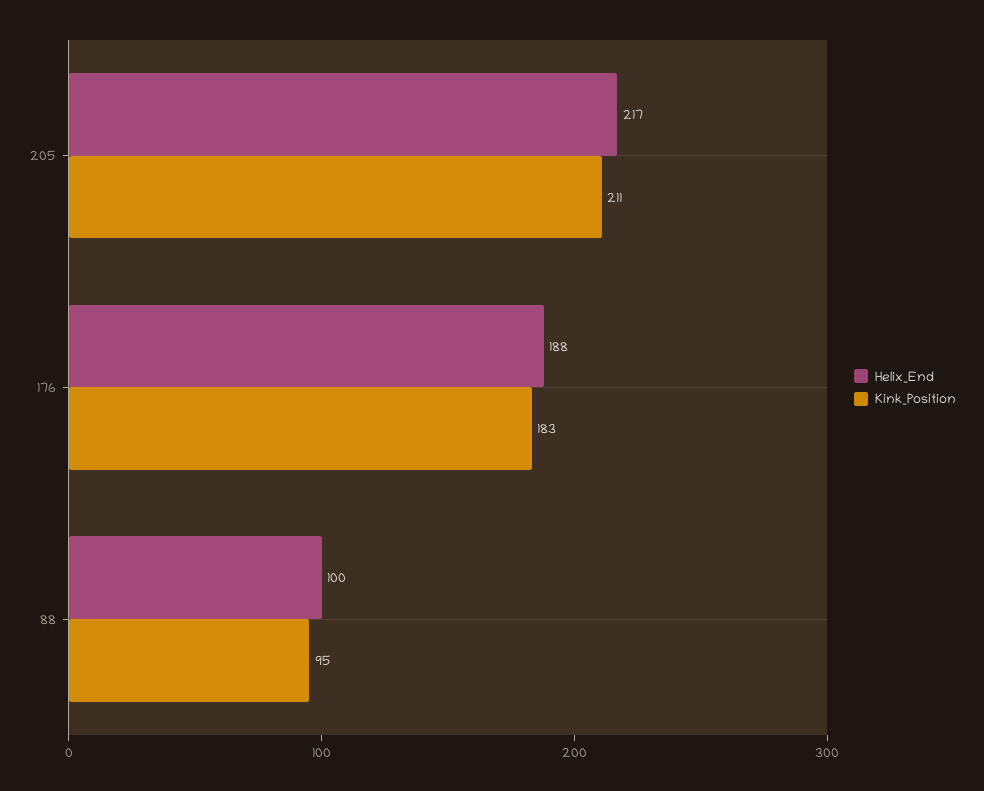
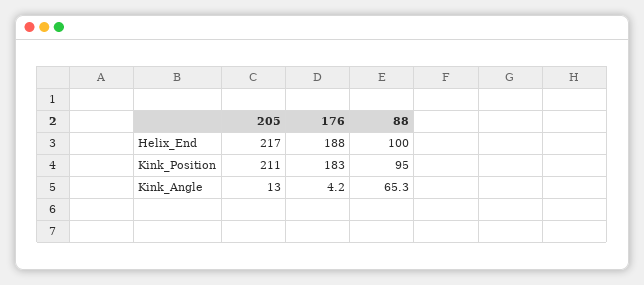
  {
    "Helix_End": {
      "205": 217,
      "176": 188,
      "88": 100
    },
    "Kink_Position": {
      "205": 211,
      "176": 183,
      "88": 95
-   }
+   },
+   "Kink_Angle": {
+     "205": 13,
+     "176": 4.2,
+     "88": 65.3
+   }
  }

